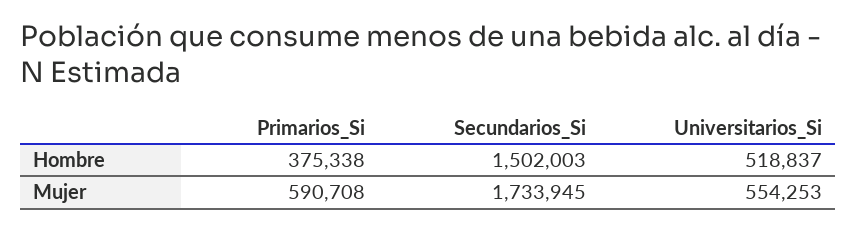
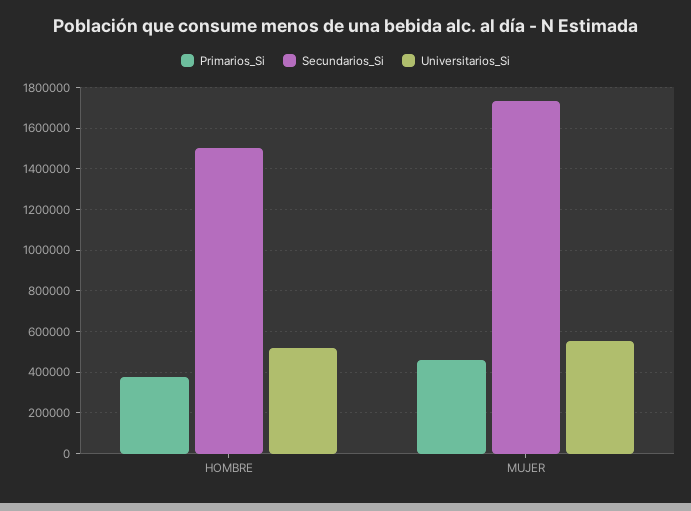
  {
    "Primarios_Si": {
      "Hombre": 375338,
-     "Mujer": 590708
+     "Mujer": 450000
    },
    "Secundarios_Si": {
      "Hombre": 1502003,
      "Mujer": 1733945
    },
    "Universitarios_Si": {
      "Hombre": 518837,
      "Mujer": 554253
    }
  }

